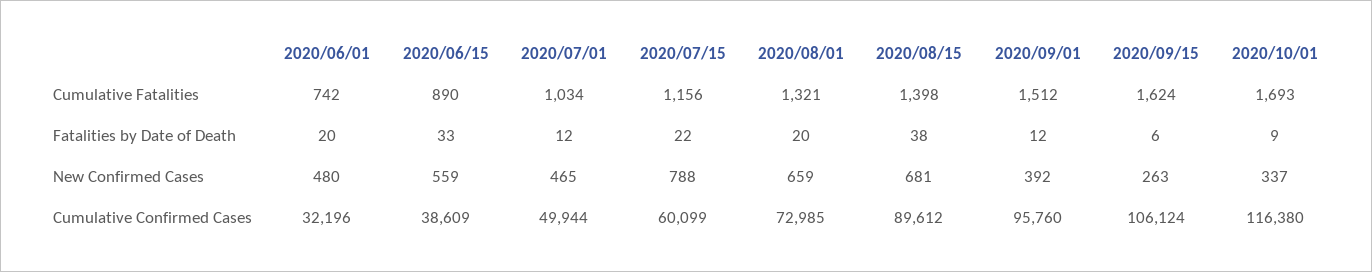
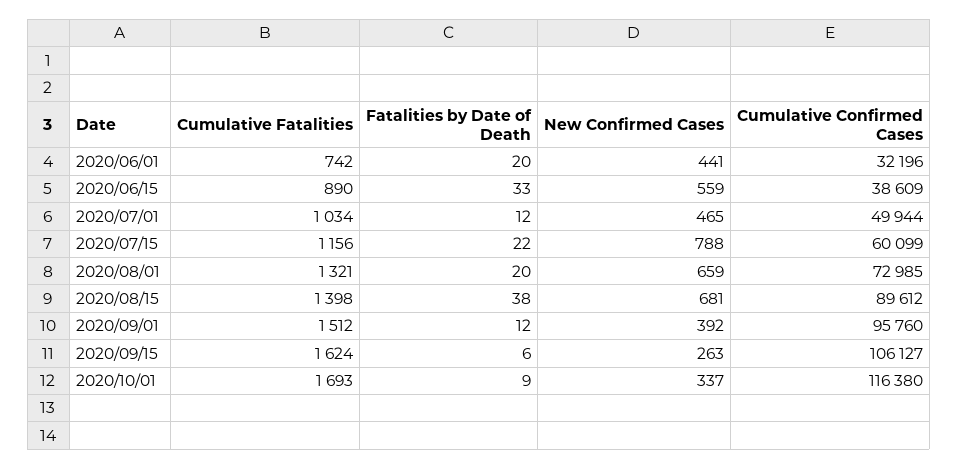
  {
    "2020/06/01": {
      "Cumulative Fatalities": 742,
      "Fatalities by Date of Death": 20,
-     "New Confirmed Cases": 480,
+     "New Confirmed Cases": 441,
      "Cumulative Confirmed Cases": 32196
    },
    "2020/06/15": {
      "Cumulative Fatalities": 890,
      "Fatalities by Date of Death": 33,
      "New Confirmed Cases": 559,
      "Cumulative Confirmed Cases": 38609
    },
    "2020/07/01": {
      "Cumulative Fatalities": 1034,
      "Fatalities by Date of Death": 12,
      "New Confirmed Cases": 465,
      "Cumulative Confirmed Cases": 49944
    },
    "2020/07/15": {
      "Cumulative Fatalities": 1156,
      "Fatalities by Date of Death": 22,
      "New Confirmed Cases": 788,
      "Cumulative Confirmed Cases": 60099
    },
    "2020/08/01": {
      "Cumulative Fatalities": 1321,
      "Fatalities by Date of Death": 20,
      "New Confirmed Cases": 659,
      "Cumulative Confirmed Cases": 72985
    },
    "2020/08/15": {
      "Cumulative Fatalities": 1398,
      "Fatalities by Date of Death": 38,
      "New Confirmed Cases": 681,
      "Cumulative Confirmed Cases": 89612
    },
    "2020/09/01": {
      "Cumulative Fatalities": 1512,
      "Fatalities by Date of Death": 12,
      "New Confirmed Cases": 392,
      "Cumulative Confirmed Cases": 95760
    },
    "2020/09/15": {
      "Cumulative Fatalities": 1624,
      "Fatalities by Date of Death": 6,
      "New Confirmed Cases": 263,
-     "Cumulative Confirmed Cases": 106124
+     "Cumulative Confirmed Cases": 106127
    },
    "2020/10/01": {
      "Cumulative Fatalities": 1693,
      "Fatalities by Date of Death": 9,
      "New Confirmed Cases": 337,
      "Cumulative Confirmed Cases": 116380
    }
  }

